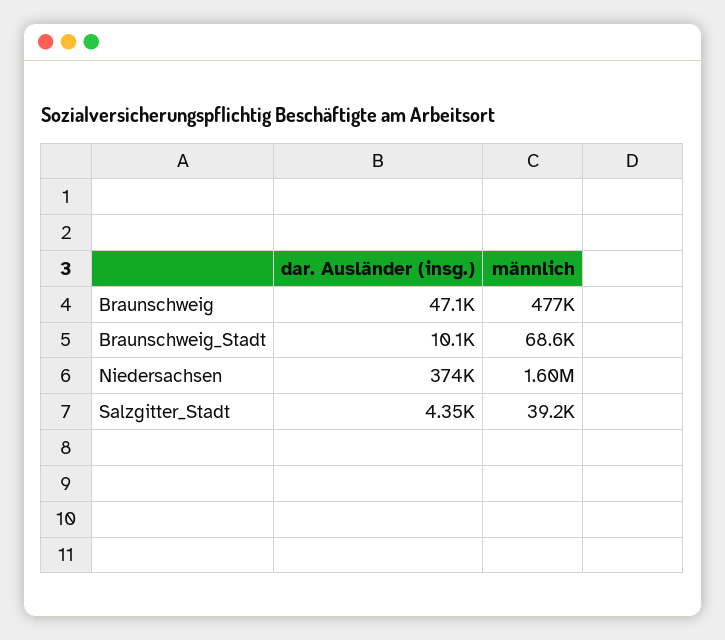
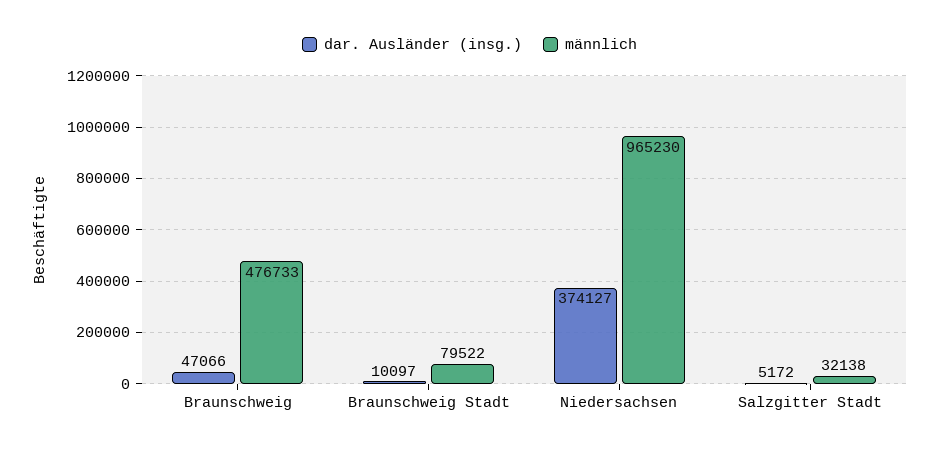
  {
    "dar. Ausländer (insg.)": {
      "Braunschweig": 47066,
      "Braunschweig_Stadt": 10097,
      "Niedersachsen": 374127,
-     "Salzgitter_Stadt": 4350
+     "Salzgitter_Stadt": 5172
    },
    "männlich": {
      "Braunschweig": 476733,
-     "Braunschweig_Stadt": 68600,
+     "Braunschweig_Stadt": 79522,
-     "Niedersachsen": 1600000,
+     "Niedersachsen": 965230,
-     "Salzgitter_Stadt": 39200
+     "Salzgitter_Stadt": 32138
    }
  }

